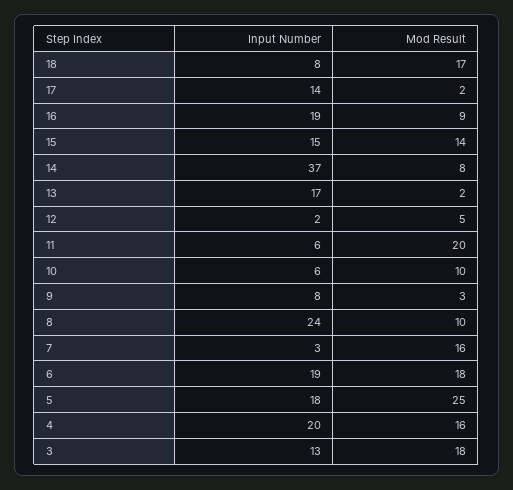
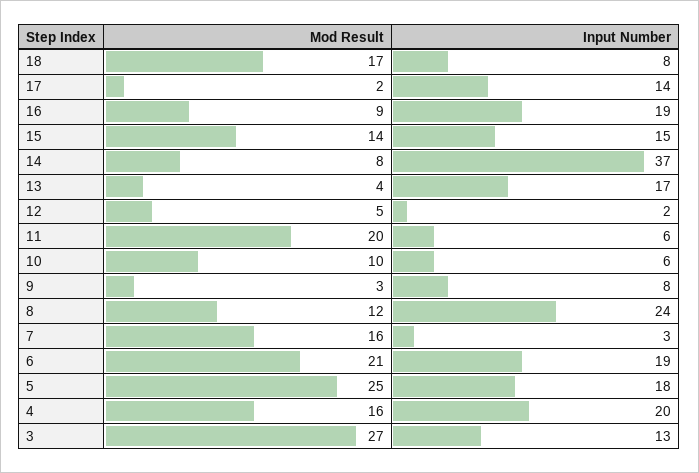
  {
    "Input Number": {
      "18": 8,
      "17": 14,
      "16": 19,
      "15": 15,
      "14": 37,
      "13": 17,
      "12": 2,
      "11": 6,
      "10": 6,
      "9": 8,
      "8": 24,
      "7": 3,
      "6": 19,
      "5": 18,
      "4": 20,
      "3": 13
    },
    "Mod Result": {
      "18": 17,
      "17": 2,
      "16": 9,
      "15": 14,
      "14": 8,
-     "13": 2,
+     "13": 4,
      "12": 5,
      "11": 20,
      "10": 10,
      "9": 3,
-     "8": 10,
+     "8": 12,
      "7": 16,
-     "6": 18,
+     "6": 21,
      "5": 25,
      "4": 16,
-     "3": 18
+     "3": 27
    }
  }

